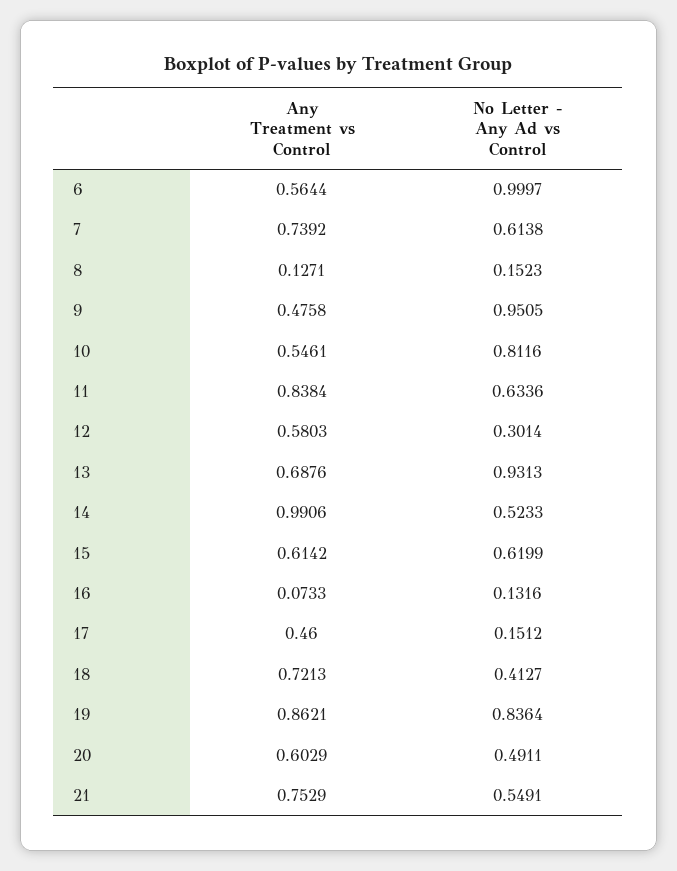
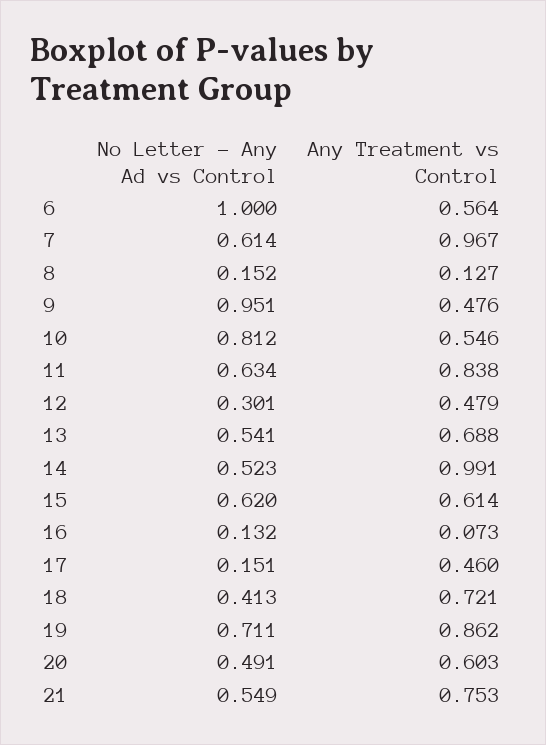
  {
    "Any Treatment vs Control": {
      "6": 0.5644,
-     "7": 0.7392,
+     "7": 0.967,
      "8": 0.1271,
      "9": 0.4758,
      "10": 0.5461,
      "11": 0.8384,
-     "12": 0.5803,
+     "12": 0.479,
      "13": 0.6876,
      "14": 0.9906,
      "15": 0.6142,
      "16": 0.0733,
      "17": 0.46,
      "18": 0.7213,
      "19": 0.8621,
      "20": 0.6029,
      "21": 0.7529
    },
    "No Letter - Any Ad vs Control": {
      "6": 0.9997,
      "7": 0.6138,
      "8": 0.1523,
      "9": 0.9505,
      "10": 0.8116,
      "11": 0.6336,
      "12": 0.3014,
-     "13": 0.9313,
+     "13": 0.541,
      "14": 0.5233,
      "15": 0.6199,
      "16": 0.1316,
      "17": 0.1512,
      "18": 0.4127,
-     "19": 0.8364,
+     "19": 0.711,
      "20": 0.4911,
      "21": 0.5491
    }
  }

